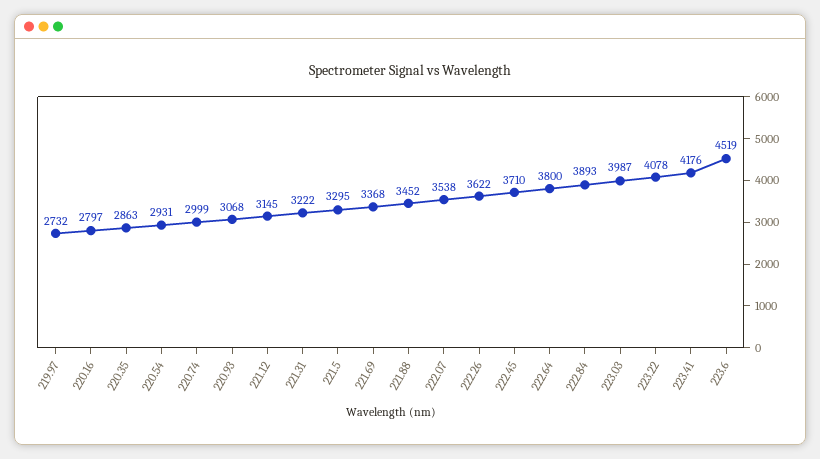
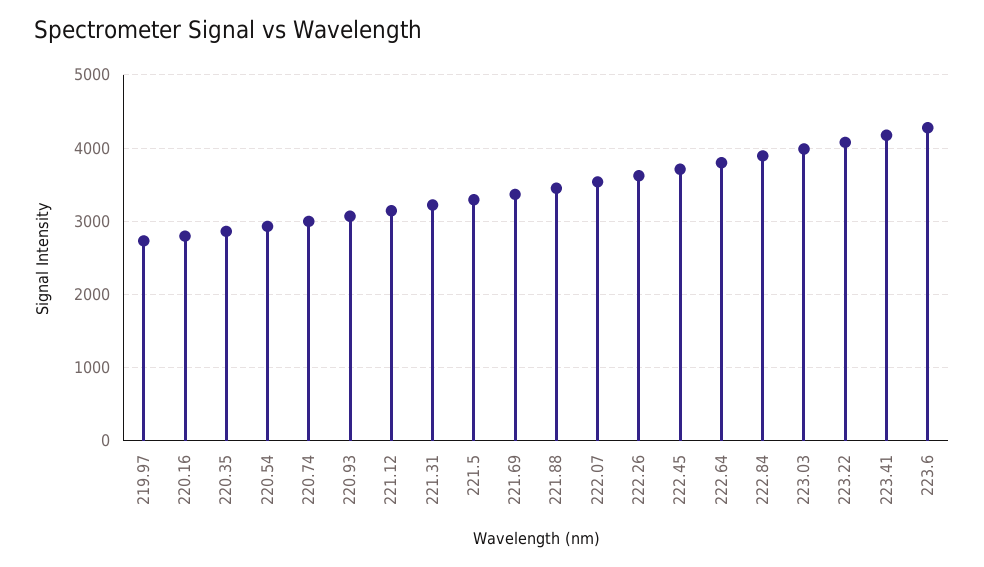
  {
    "219.97": 2732,
    "220.16": 2797,
    "220.35": 2863,
    "220.54": 2931,
    "220.74": 2999,
    "220.93": 3068,
    "221.12": 3145,
    "221.31": 3222,
    "221.5": 3295,
    "221.69": 3368,
    "221.88": 3452,
    "222.07": 3538,
    "222.26": 3622,
    "222.45": 3710,
    "222.64": 3800,
    "222.84": 3893,
    "223.03": 3987,
    "223.22": 4078,
    "223.41": 4176,
-   "223.6": 4519
+   "223.6": 4300
  }

